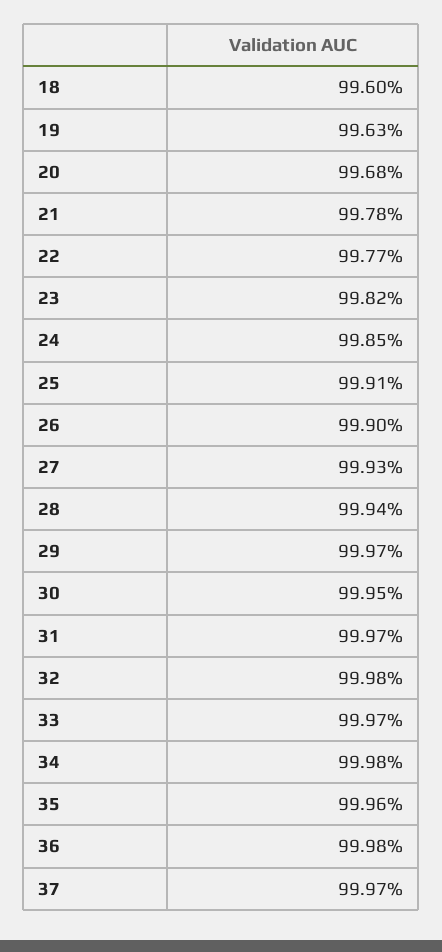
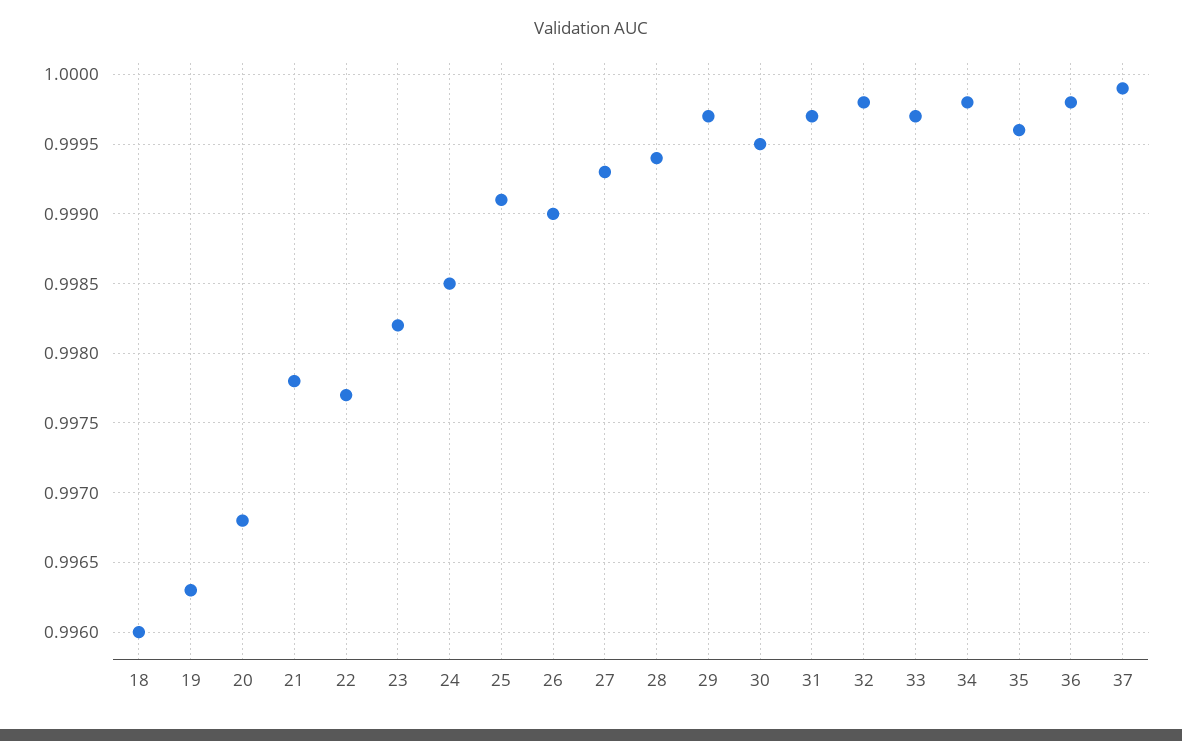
  {
    "18": 0.996,
    "19": 0.9963,
    "20": 0.9968,
    "21": 0.9978,
    "22": 0.9977,
    "23": 0.9982,
    "24": 0.9985,
    "25": 0.9991,
    "26": 0.999,
    "27": 0.9993,
    "28": 0.9994,
    "29": 0.9997,
    "30": 0.9995,
    "31": 0.9997,
    "32": 0.9998,
    "33": 0.9997,
    "34": 0.9998,
    "35": 0.9996,
    "36": 0.9998,
-   "37": 0.9997
+   "37": 0.9999
  }

